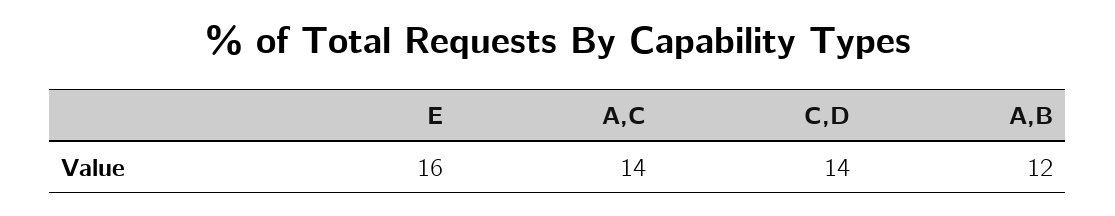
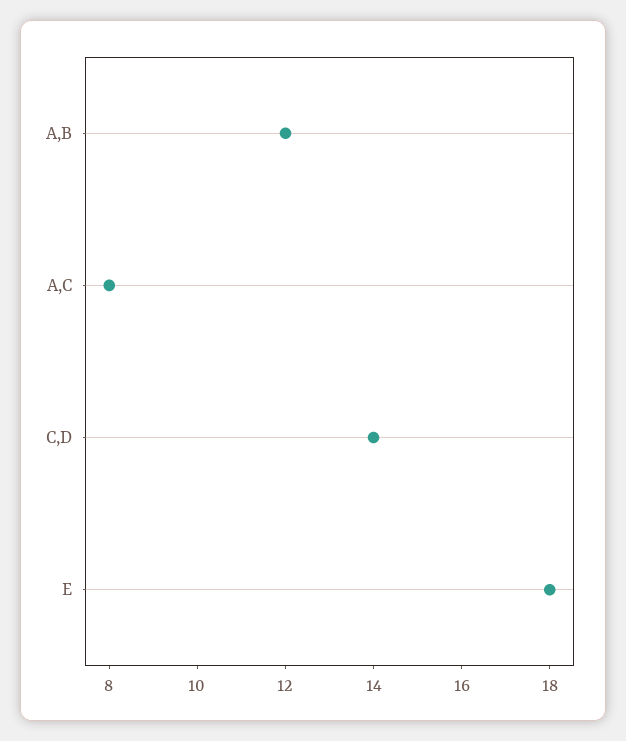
  {
-   "E": 16,
+   "E": 18,
-   "A,C": 14,
+   "A,C": 8,
    "C,D": 14,
    "A,B": 12
  }

